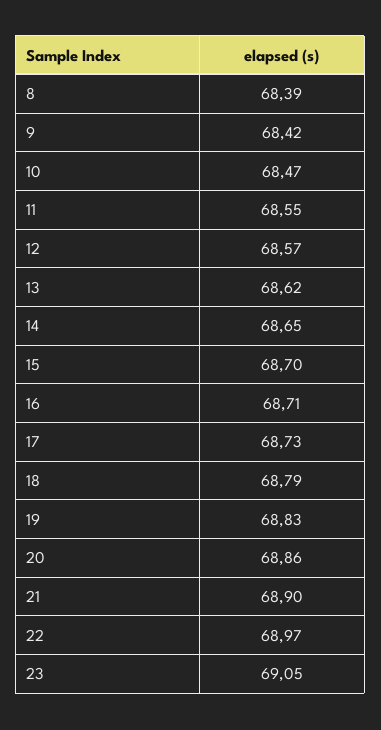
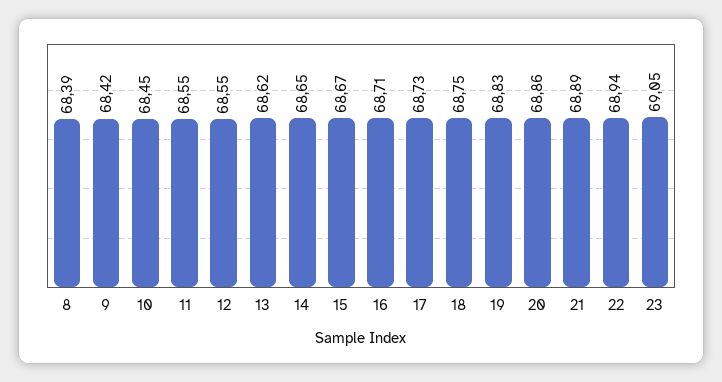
  {
    "8": 68.39,
    "9": 68.42,
-   "10": 68.47,
+   "10": 68.45,
    "11": 68.55,
-   "12": 68.57,
+   "12": 68.55,
    "13": 68.62,
    "14": 68.65,
-   "15": 68.7,
+   "15": 68.67,
    "16": 68.71,
    "17": 68.73,
-   "18": 68.79,
+   "18": 68.75,
    "19": 68.83,
    "20": 68.86,
-   "21": 68.9,
+   "21": 68.89,
-   "22": 68.97,
+   "22": 68.94,
    "23": 69.05
  }

